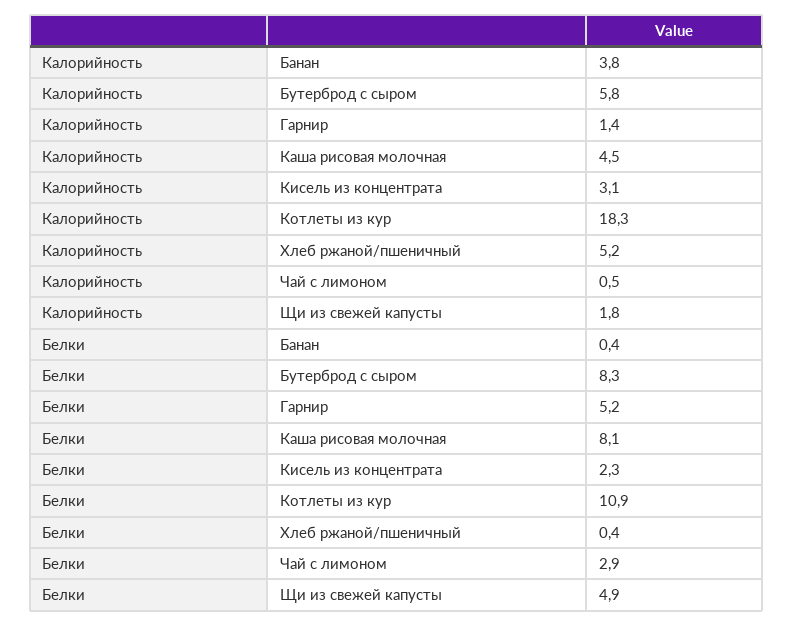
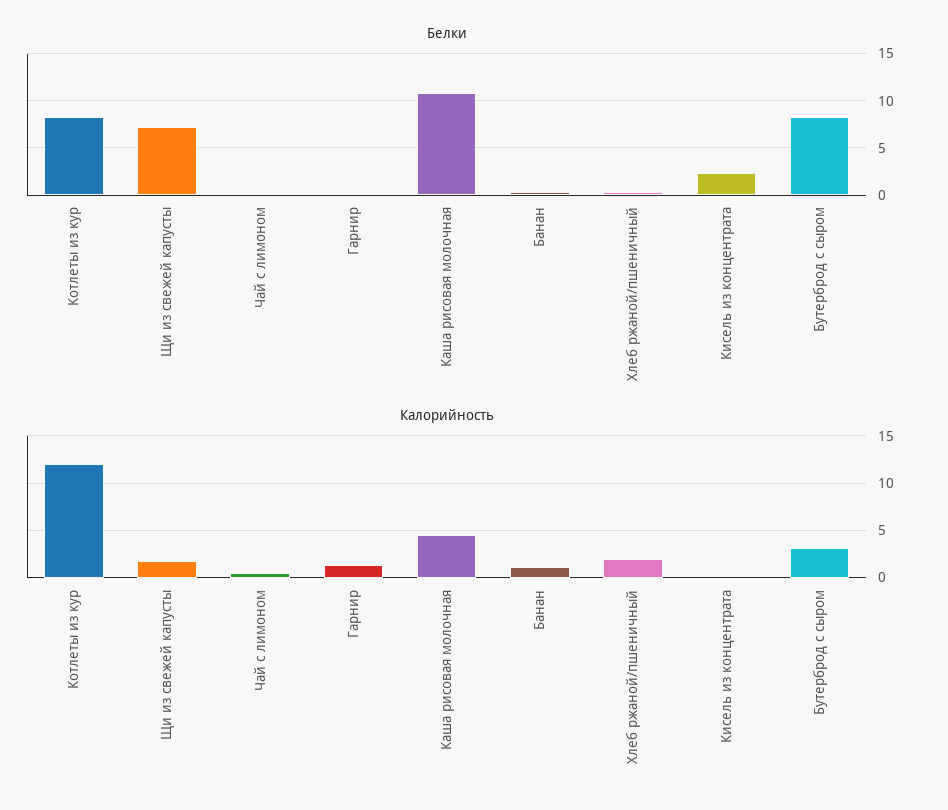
  {
    "Калорийность": {
-     "Банан": 3.8,
+     "Банан": 1,
-     "Бутерброд с сыром": 5.8,
+     "Бутерброд с сыром": 3,
      "Гарнир": 1.4,
      "Каша рисовая молочная": 4.5,
-     "Кисель из концентрата": 3.1,
+     "Кисель из концентрата": 0,
-     "Котлеты из кур": 18.3,
+     "Котлеты из кур": 12,
-     "Хлеб ржаной/пшеничный": 5.2,
+     "Хлеб ржаной/пшеничный": 2,
      "Чай с лимоном": 0.5,
      "Щи из свежей капусты": 1.8
    },
    "Белки": {
      "Банан": 0.4,
      "Бутерброд с сыром": 8.3,
-     "Гарнир": 5.2,
+     "Гарнир": 0,
-     "Каша рисовая молочная": 8.1,
+     "Каша рисовая молочная": 11,
      "Кисель из концентрата": 2.3,
-     "Котлеты из кур": 10.9,
+     "Котлеты из кур": 8,
      "Хлеб ржаной/пшеничный": 0.4,
-     "Чай с лимоном": 2.9,
+     "Чай с лимоном": 0,
-     "Щи из свежей капусты": 4.9
+     "Щи из свежей капусты": 7
    }
  }

